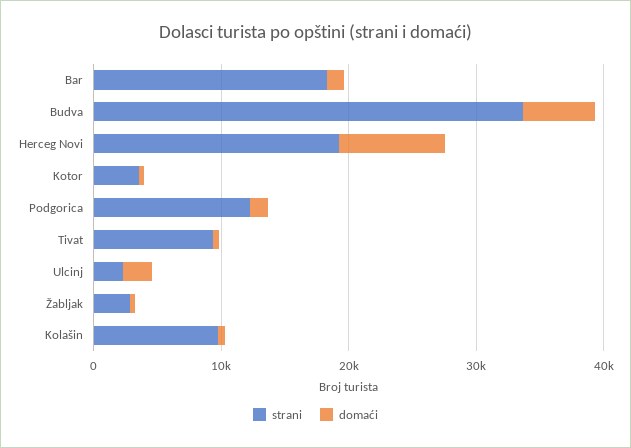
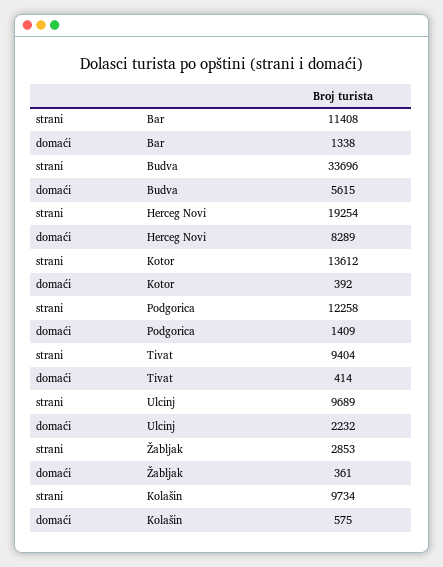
  {
    "strani": {
-     "Bar": 18000,
+     "Bar": 11408,
      "Budva": 33696,
      "Herceg Novi": 19254,
-     "Kotor": 4000,
+     "Kotor": 13612,
      "Podgorica": 12258,
      "Tivat": 9404,
-     "Ulcinj": 2000,
+     "Ulcinj": 9689,
      "Žabljak": 2853,
      "Kolašin": 9734
    },
    "domaći": {
      "Bar": 1338,
      "Budva": 5615,
      "Herceg Novi": 8289,
      "Kotor": 392,
      "Podgorica": 1409,
      "Tivat": 414,
      "Ulcinj": 2232,
      "Žabljak": 361,
      "Kolašin": 575
    }
  }

